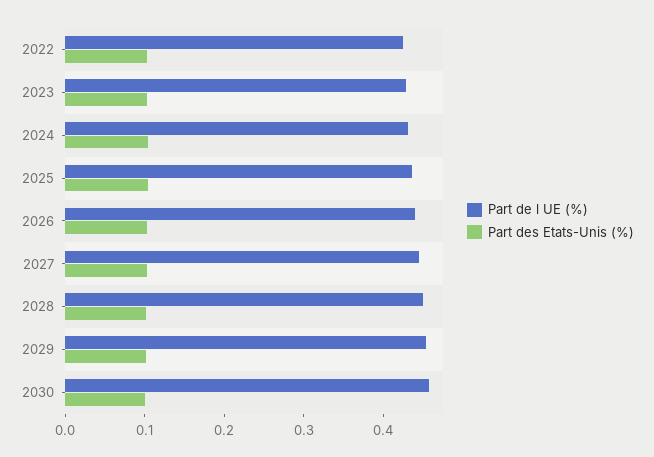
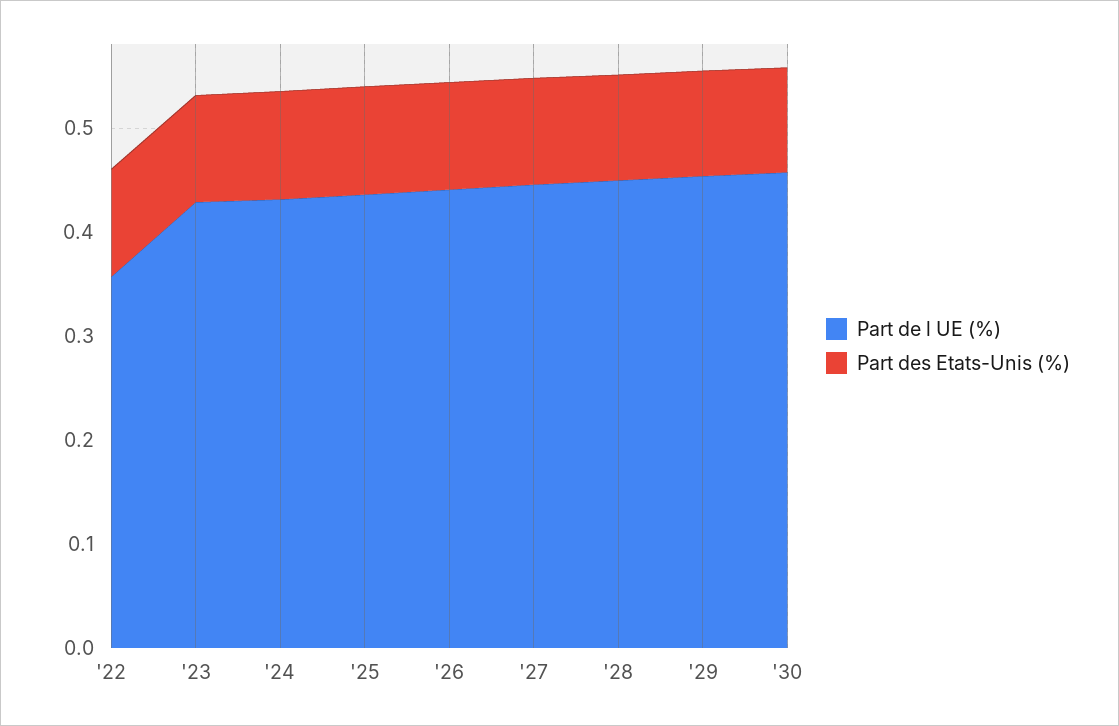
  {
    "Part de l UE (%)": {
-     "2022": 0.42,
+     "2022": 0.36,
      "2023": 0.42,
      "2024": 0.44,
      "2025": 0.44,
      "2026": 0.44,
      "2027": 0.44,
      "2028": 0.44,
      "2029": 0.46,
      "2030": 0.46
    },
    "Part des Etats-Unis (%)": {
      "2022": 0.1,
      "2023": 0.1,
      "2024": 0.1,
      "2025": 0.1,
      "2026": 0.1,
      "2027": 0.1,
      "2028": 0.1,
      "2029": 0.1,
      "2030": 0.1
    }
  }

